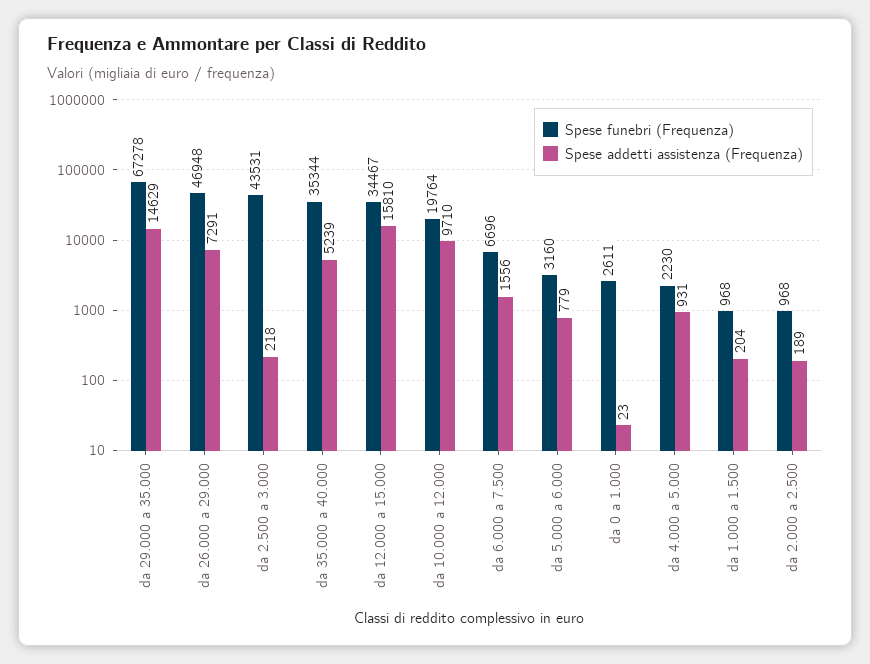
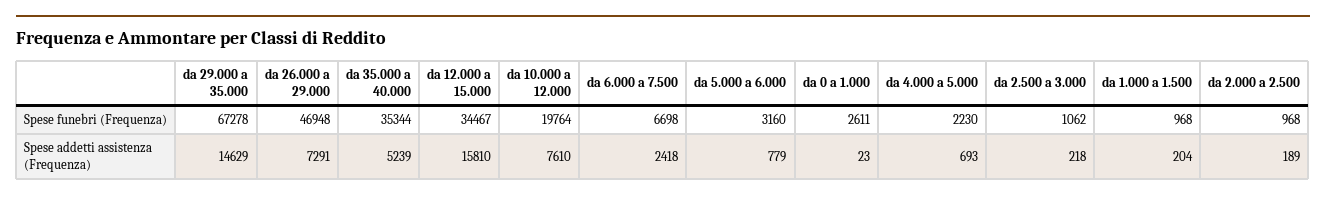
  {
    "Spese funebri (Frequenza)": {
      "da 29.000 a 35.000": 67278,
      "da 26.000 a 29.000": 46948,
-     "da 2.500 a 3.000": 43531,
+     "da 2.500 a 3.000": 1062,
      "da 35.000 a 40.000": 35344,
      "da 12.000 a 15.000": 34467,
      "da 10.000 a 12.000": 19764,
-     "da 6.000 a 7.500": 6696,
+     "da 6.000 a 7.500": 6698,
      "da 5.000 a 6.000": 3160,
      "da 0 a 1.000": 2611,
      "da 4.000 a 5.000": 2230,
      "da 1.000 a 1.500": 968,
      "da 2.000 a 2.500": 968
    },
    "Spese addetti assistenza (Frequenza)": {
      "da 29.000 a 35.000": 14629,
      "da 26.000 a 29.000": 7291,
      "da 2.500 a 3.000": 218,
      "da 35.000 a 40.000": 5239,
      "da 12.000 a 15.000": 15810,
-     "da 10.000 a 12.000": 9710,
+     "da 10.000 a 12.000": 7610,
-     "da 6.000 a 7.500": 1556,
+     "da 6.000 a 7.500": 2418,
      "da 5.000 a 6.000": 779,
      "da 0 a 1.000": 23,
-     "da 4.000 a 5.000": 931,
+     "da 4.000 a 5.000": 693,
      "da 1.000 a 1.500": 204,
      "da 2.000 a 2.500": 189
    }
  }

